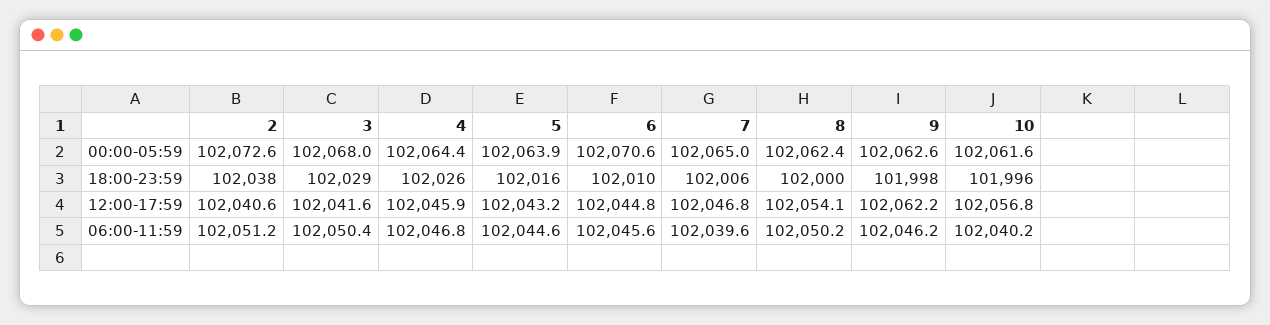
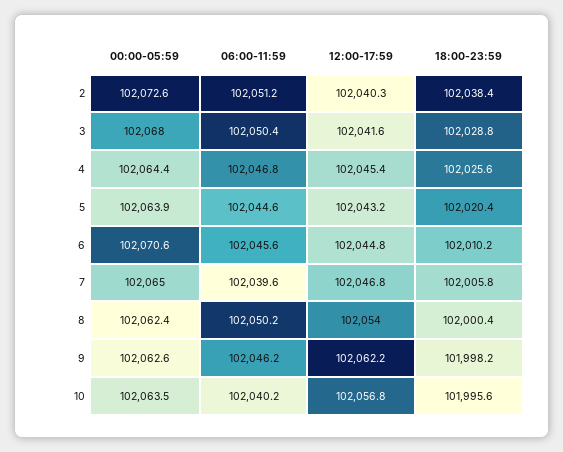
  {
    "2": {
      "00:00-05:59": 102072.6,
      "18:00-23:59": 102038.4,
-     "12:00-17:59": 102040.6,
+     "12:00-17:59": 102040.3,
      "06:00-11:59": 102051.2
    },
    "3": {
      "00:00-05:59": 102068,
      "18:00-23:59": 102028.8,
      "12:00-17:59": 102041.6,
      "06:00-11:59": 102050.4
    },
    "4": {
      "00:00-05:59": 102064.4,
      "18:00-23:59": 102025.6,
-     "12:00-17:59": 102045.9,
+     "12:00-17:59": 102045.4,
      "06:00-11:59": 102046.8
    },
    "5": {
      "00:00-05:59": 102063.9,
-     "18:00-23:59": 102016,
+     "18:00-23:59": 102020.4,
      "12:00-17:59": 102043.2,
      "06:00-11:59": 102044.6
    },
    "6": {
      "00:00-05:59": 102070.6,
      "18:00-23:59": 102010.2,
      "12:00-17:59": 102044.8,
      "06:00-11:59": 102045.6
    },
    "7": {
      "00:00-05:59": 102065,
      "18:00-23:59": 102005.8,
      "12:00-17:59": 102046.8,
      "06:00-11:59": 102039.6
    },
    "8": {
      "00:00-05:59": 102062.4,
      "18:00-23:59": 102000.4,
-     "12:00-17:59": 102054.1,
+     "12:00-17:59": 102054,
      "06:00-11:59": 102050.2
    },
    "9": {
      "00:00-05:59": 102062.6,
      "18:00-23:59": 101998.2,
      "12:00-17:59": 102062.2,
      "06:00-11:59": 102046.2
    },
    "10": {
-     "00:00-05:59": 102061.6,
+     "00:00-05:59": 102063.5,
      "18:00-23:59": 101995.6,
      "12:00-17:59": 102056.8,
      "06:00-11:59": 102040.2
    }
  }

